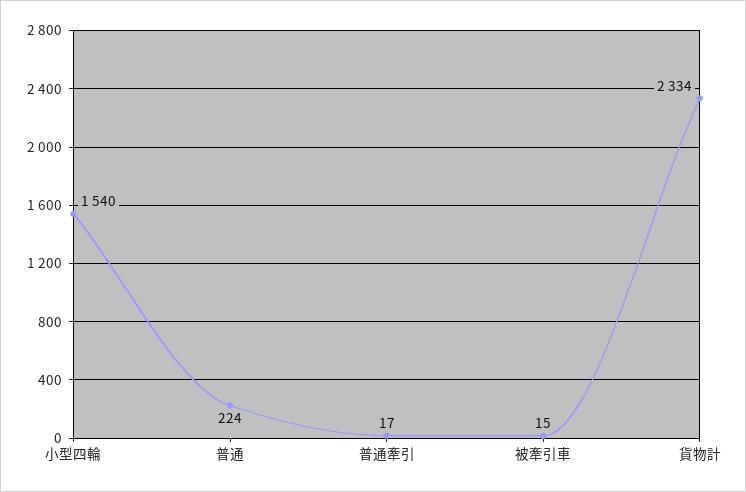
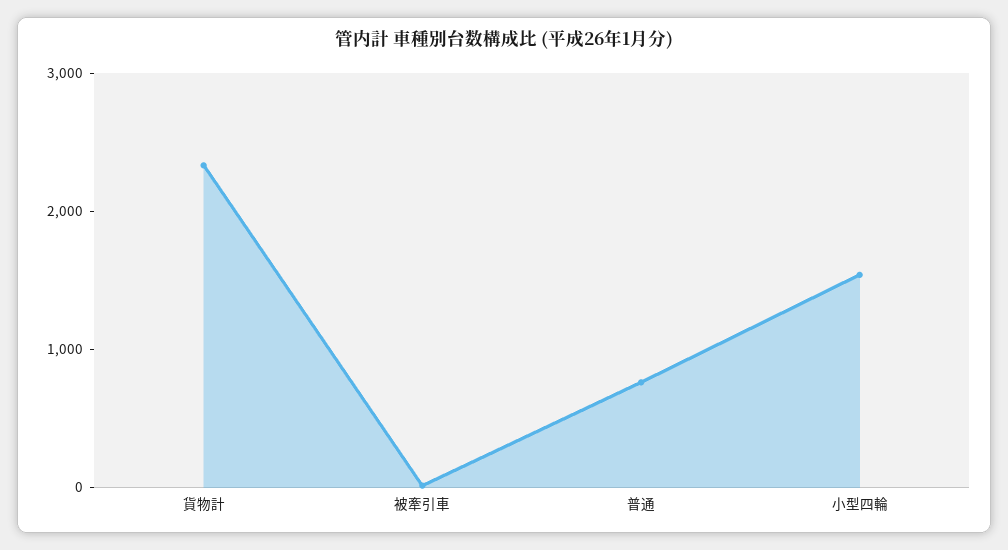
  {
    "小型四輪": 1540,
-   "普通": 224,
+   "普通": 800,
-   "普通牽引": 17,
    "被牽引車": 15,
    "貨物計": 2334
  }

